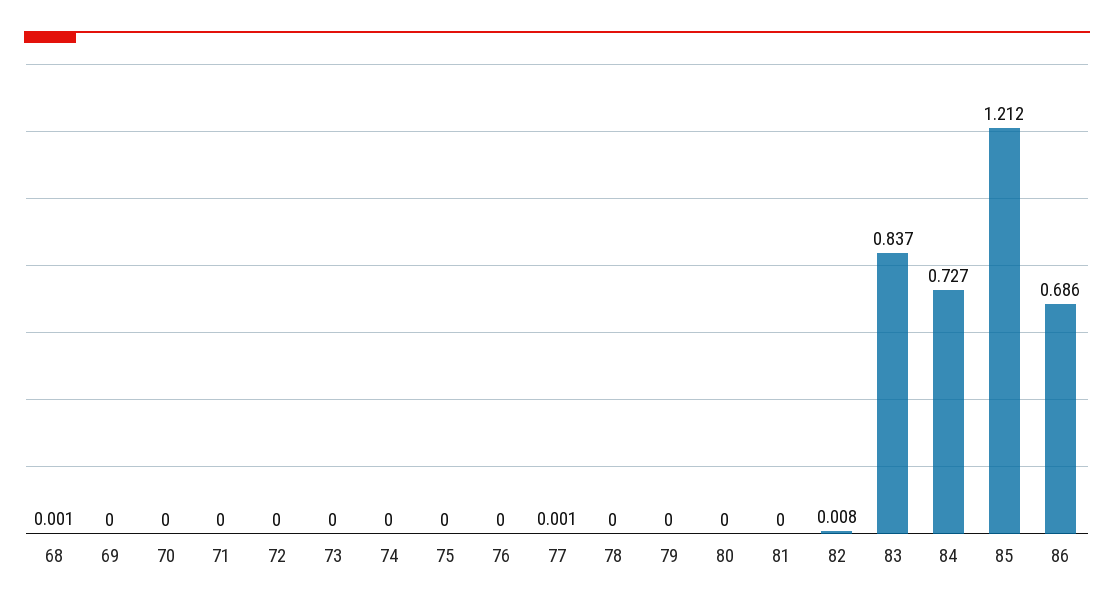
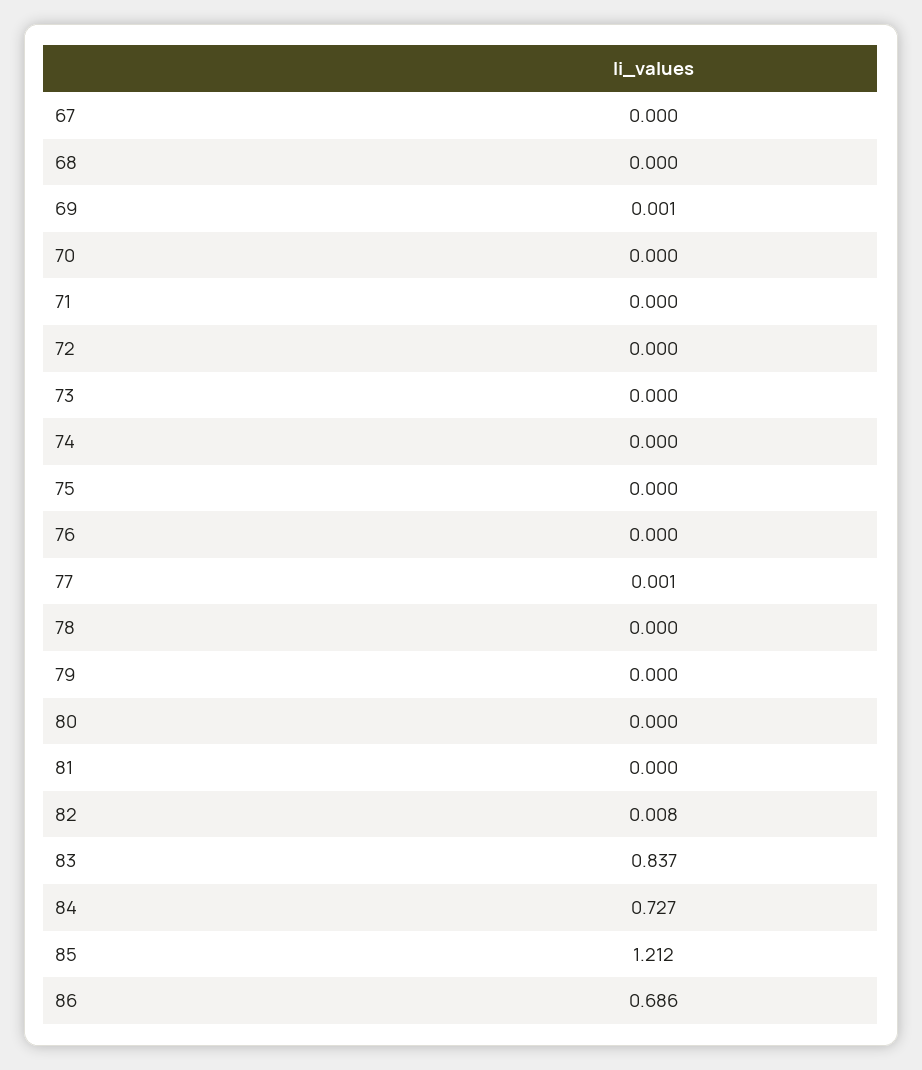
  {
-   "68": 0.001,
+   "68": 0,
-   "69": 0,
+   "69": 0.001,
    "70": 0,
    "71": 0,
    "72": 0,
    "73": 0,
    "74": 0,
    "75": 0,
    "76": 0,
    "77": 0.001,
    "78": 0,
    "79": 0,
    "80": 0,
    "81": 0,
    "82": 0.008,
    "83": 0.837,
    "84": 0.727,
    "85": 1.212,
-   "86": 0.686
+   "86": 0.686,
+   "67": 0
  }

